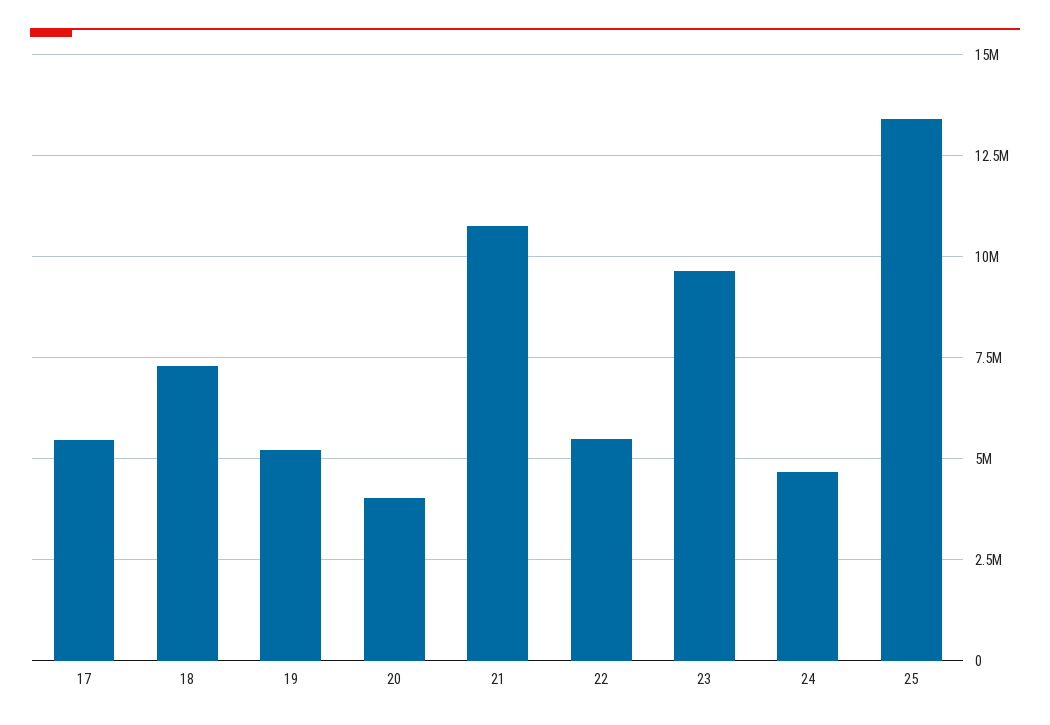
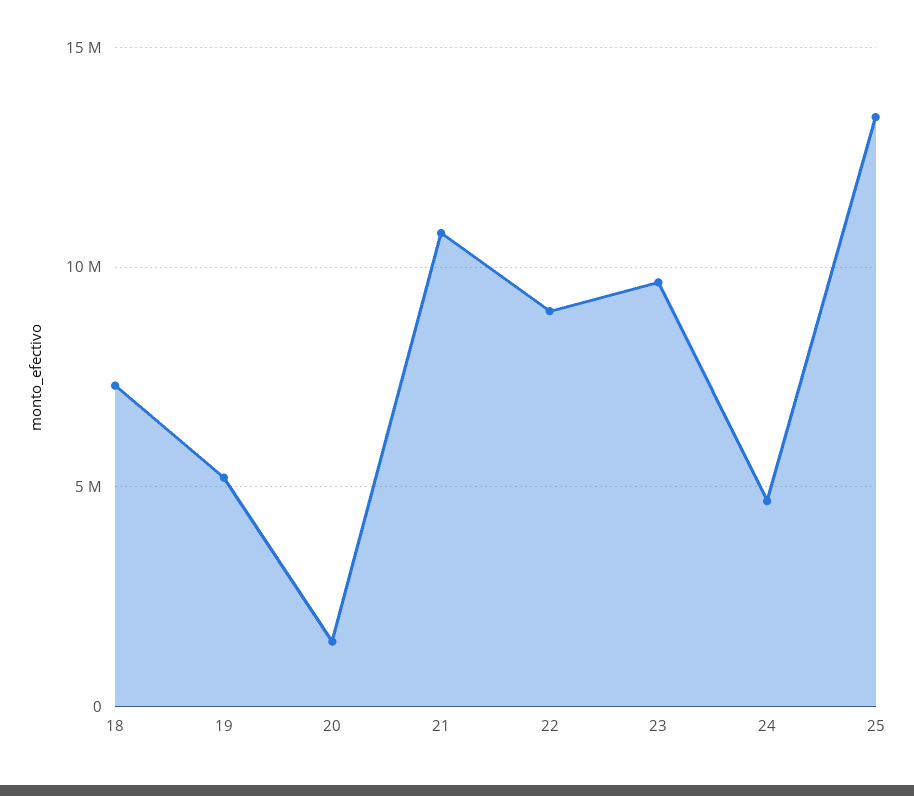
  {
-   "17": 5500000,
    "18": 7250000,
    "19": 5250000,
-   "20": 4000000,
+   "20": 1500000,
    "21": 10750000,
-   "22": 5500000,
+   "22": 9000000,
    "23": 9750000,
    "24": 4750000,
    "25": 13500000
  }

